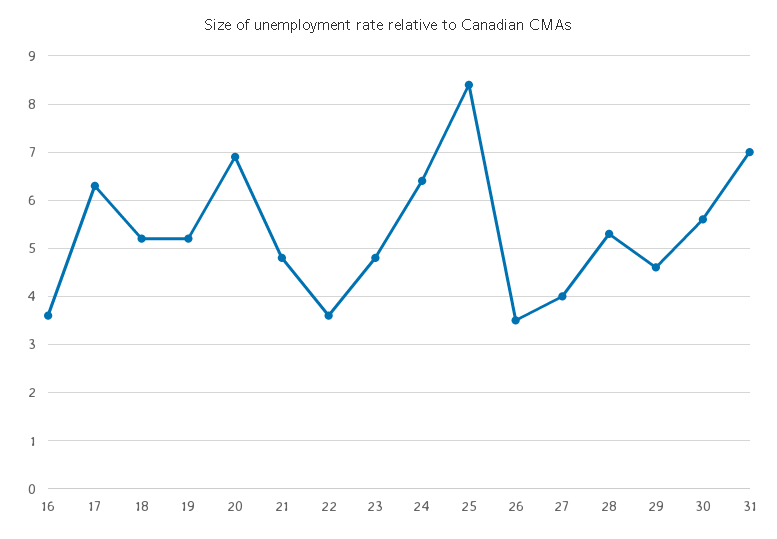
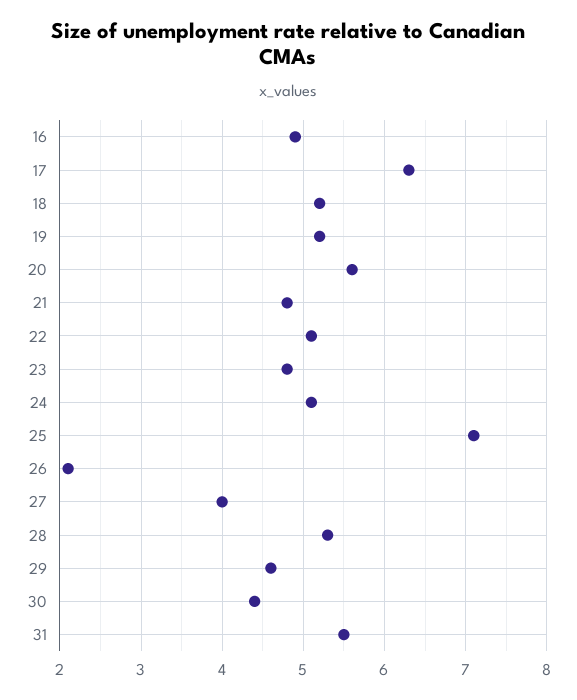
  {
-   "16": 3.5,
+   "16": 4.9,
    "17": 6.3,
    "18": 5.2,
    "19": 5.2,
-   "20": 7,
+   "20": 5.6,
    "21": 4.8,
-   "22": 3.5,
+   "22": 5.1,
    "23": 4.8,
-   "24": 6.5,
+   "24": 5.1,
-   "25": 8.5,
+   "25": 7.1,
-   "26": 3.5,
+   "26": 2.1,
    "27": 4,
    "28": 5.3,
    "29": 4.6,
-   "30": 5.5,
+   "30": 4.4,
-   "31": 7
+   "31": 5.5
  }

